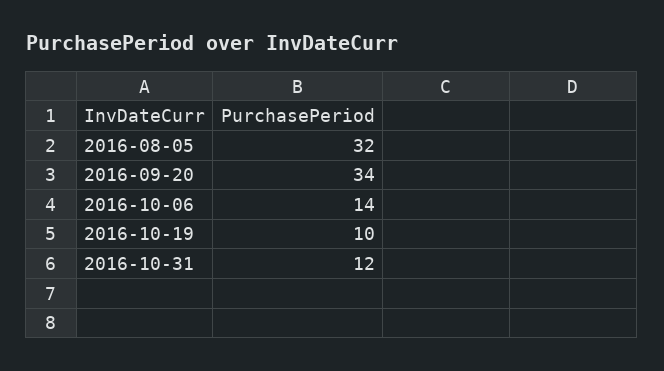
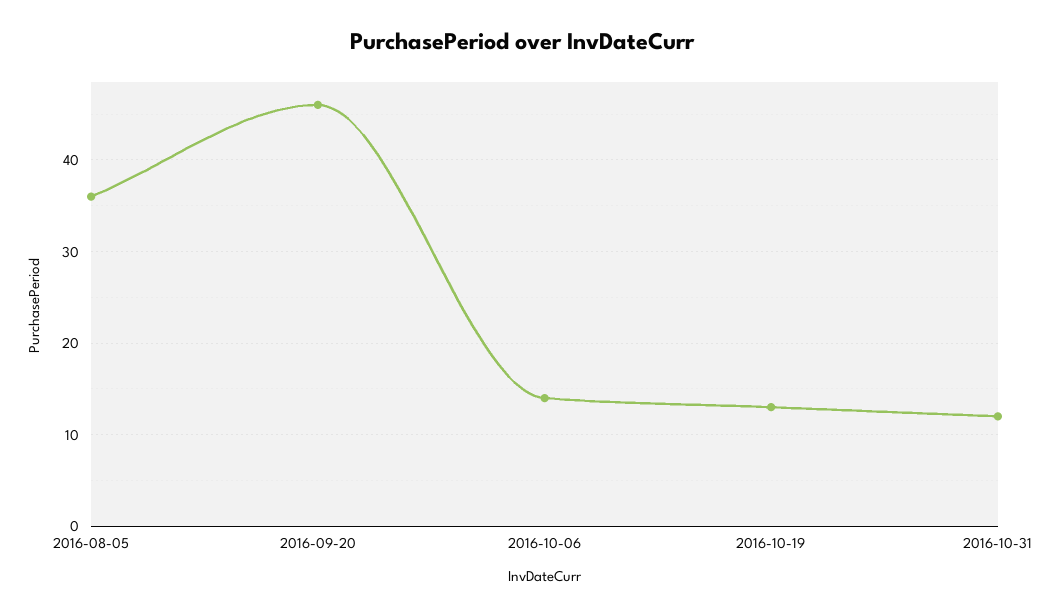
  {
-   "2016-08-05": 32,
+   "2016-08-05": 36,
-   "2016-09-20": 34,
+   "2016-09-20": 46,
    "2016-10-06": 14,
-   "2016-10-19": 10,
+   "2016-10-19": 13,
    "2016-10-31": 12
  }

